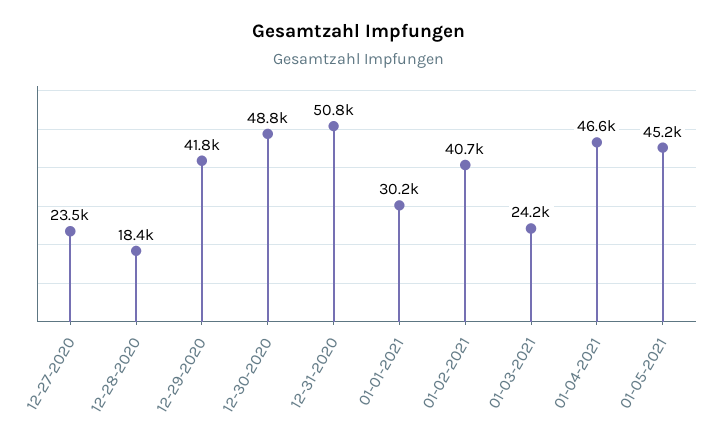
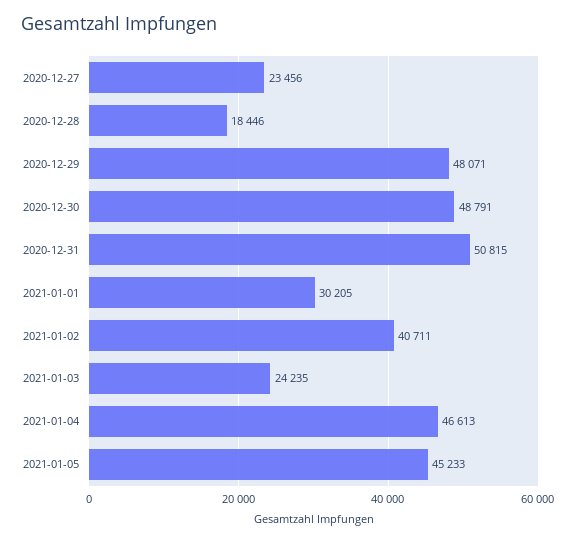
  {
    "12-27-2020": 23456,
    "12-28-2020": 18446,
-   "12-29-2020": 41800,
+   "12-29-2020": 48071,
    "12-30-2020": 48791,
    "12-31-2020": 50815,
    "01-01-2021": 30205,
    "01-02-2021": 40711,
    "01-03-2021": 24235,
    "01-04-2021": 46613,
    "01-05-2021": 45233
  }

